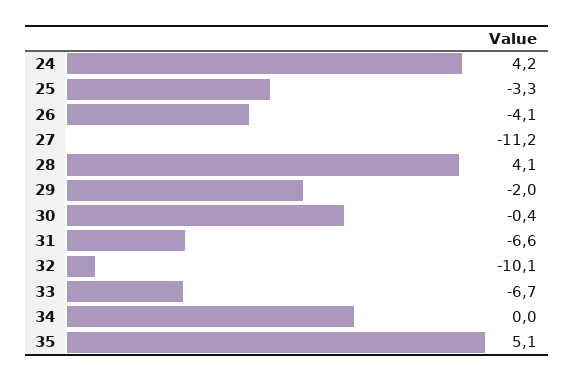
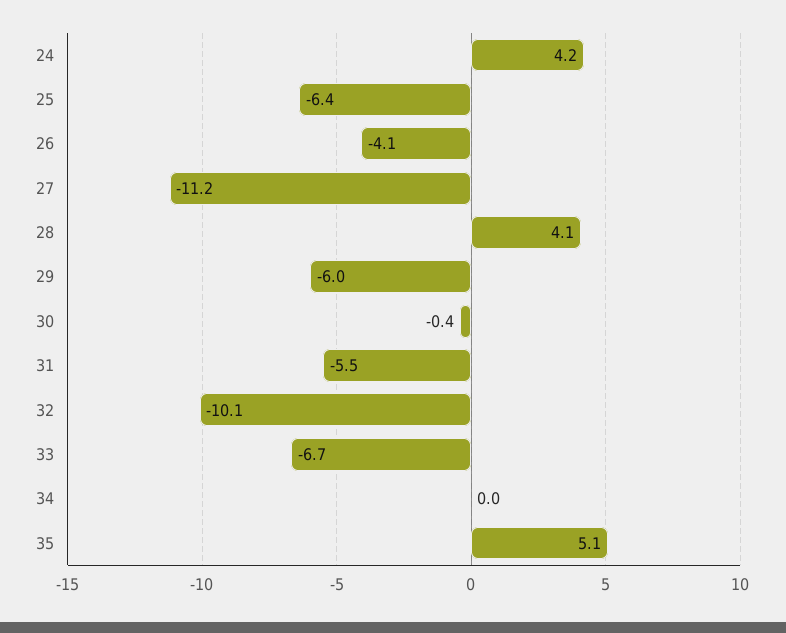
  {
    "24": 4.2,
-   "25": -3.3,
+   "25": -6.4,
    "26": -4.1,
    "27": -11.2,
    "28": 4.1,
-   "29": -2,
+   "29": -6,
    "30": -0.4,
-   "31": -6.6,
+   "31": -5.5,
    "32": -10.1,
    "33": -6.7,
    "34": 0,
    "35": 5.1
  }

